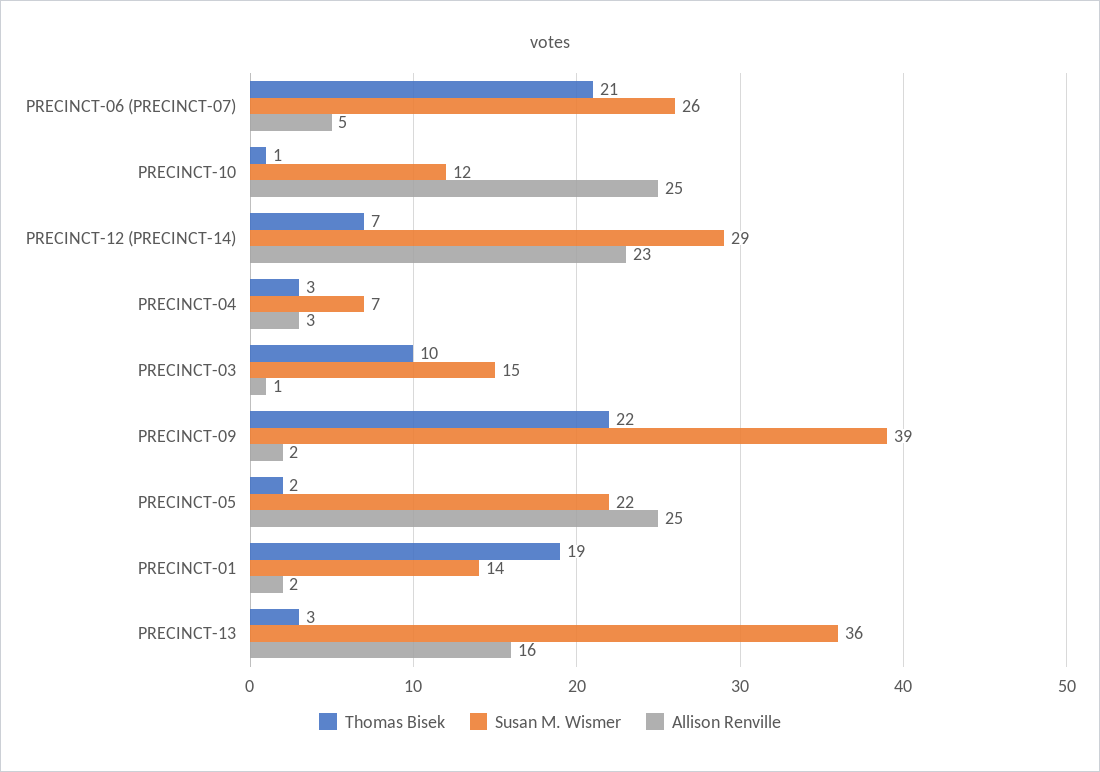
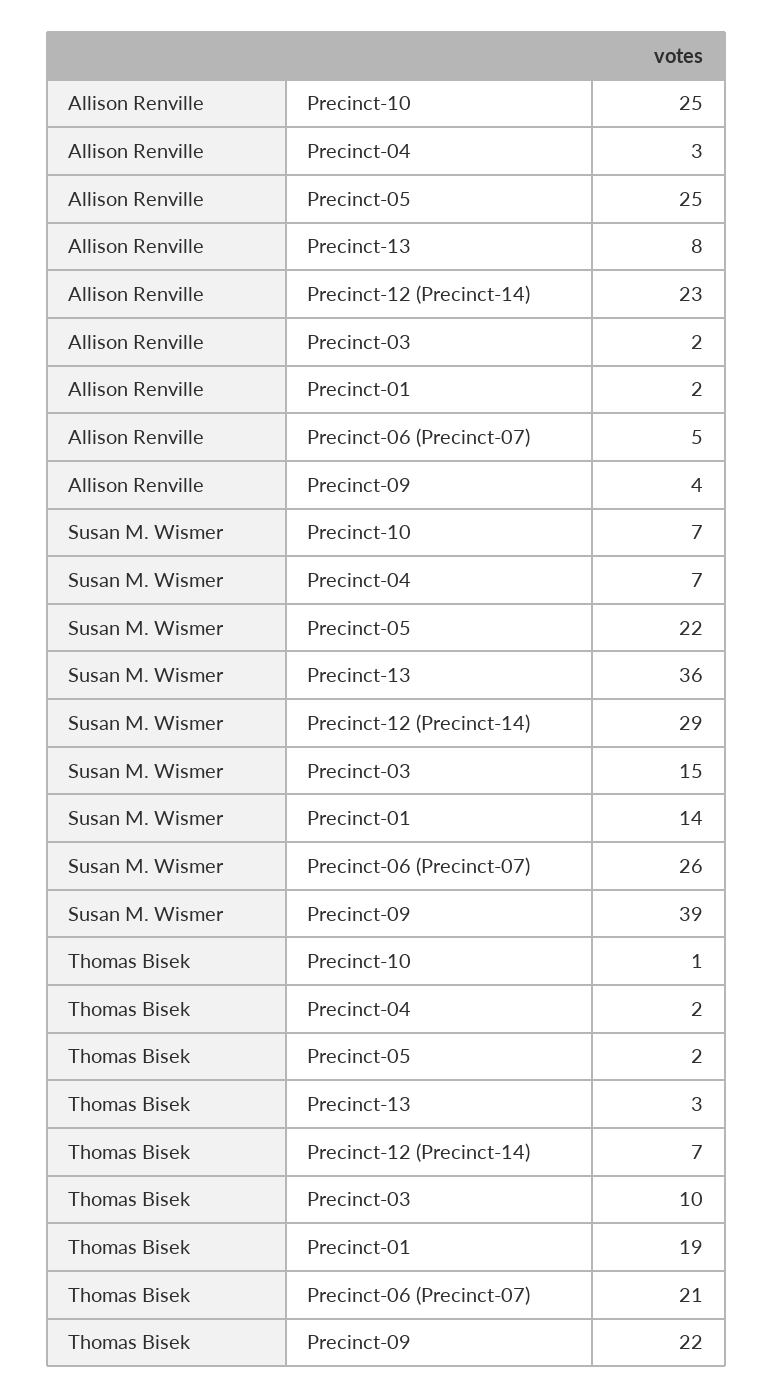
  {
    "Thomas Bisek": {
      "PRECINCT-06 (PRECINCT-07)": 21,
      "PRECINCT-10": 1,
      "PRECINCT-12 (PRECINCT-14)": 7,
-     "PRECINCT-04": 3,
+     "PRECINCT-04": 2,
      "PRECINCT-03": 10,
      "PRECINCT-09": 22,
      "PRECINCT-05": 2,
      "PRECINCT-01": 19,
      "PRECINCT-13": 3
    },
    "Susan M. Wismer": {
      "PRECINCT-06 (PRECINCT-07)": 26,
-     "PRECINCT-10": 12,
+     "PRECINCT-10": 7,
      "PRECINCT-12 (PRECINCT-14)": 29,
      "PRECINCT-04": 7,
      "PRECINCT-03": 15,
      "PRECINCT-09": 39,
      "PRECINCT-05": 22,
      "PRECINCT-01": 14,
      "PRECINCT-13": 36
    },
    "Allison Renville": {
      "PRECINCT-06 (PRECINCT-07)": 5,
      "PRECINCT-10": 25,
      "PRECINCT-12 (PRECINCT-14)": 23,
      "PRECINCT-04": 3,
-     "PRECINCT-03": 1,
+     "PRECINCT-03": 2,
-     "PRECINCT-09": 2,
+     "PRECINCT-09": 4,
      "PRECINCT-05": 25,
      "PRECINCT-01": 2,
-     "PRECINCT-13": 16
+     "PRECINCT-13": 8
    }
  }

